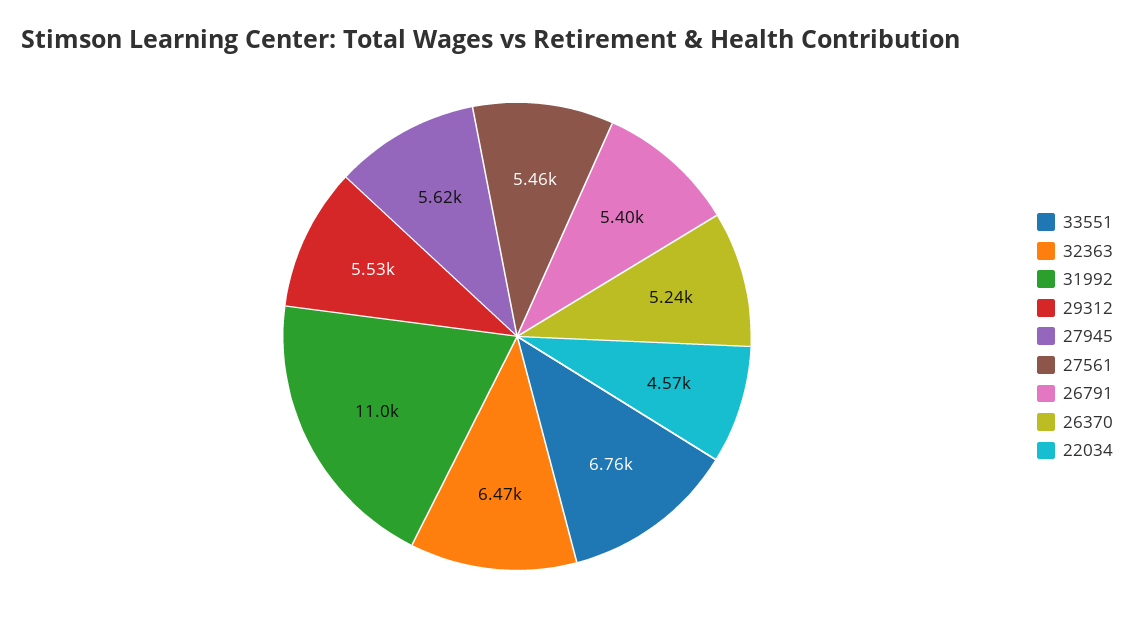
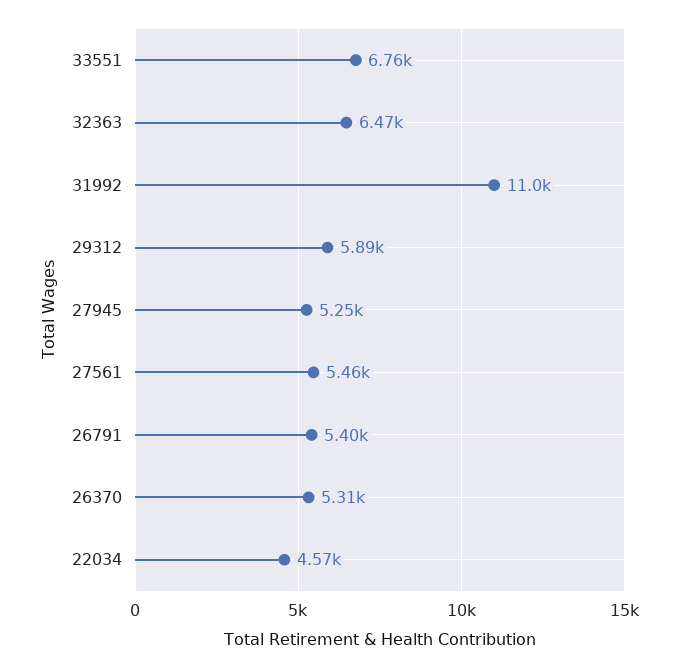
  {
    "33551": 6760,
    "32363": 6470,
    "31992": 11000,
-   "29312": 5530,
+   "29312": 5890,
-   "27945": 5620,
+   "27945": 5250,
    "27561": 5460,
    "26791": 5400,
-   "26370": 5240,
+   "26370": 5310,
    "22034": 4570
  }

